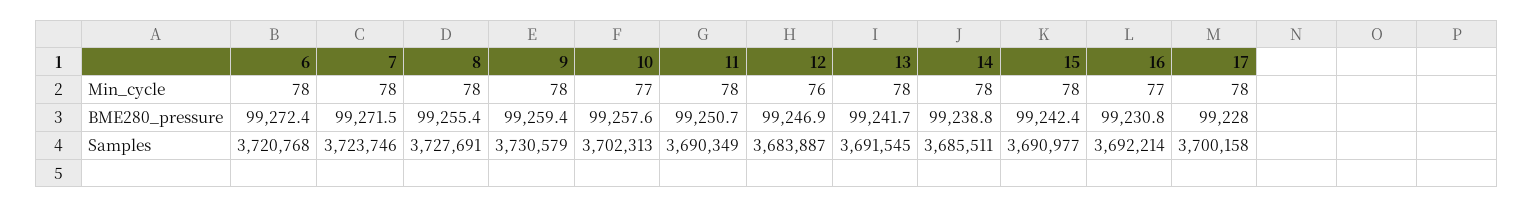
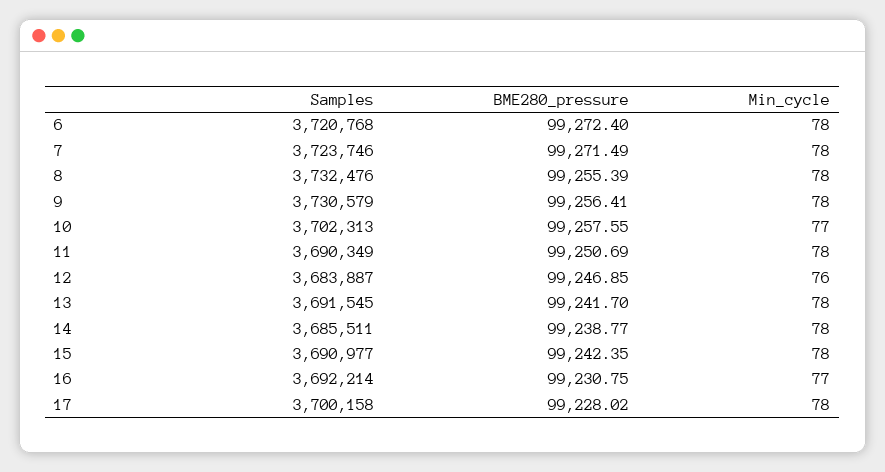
  {
    "6": {
      "Min_cycle": 78,
      "BME280_pressure": 99272.4,
      "Samples": 3720768
    },
    "7": {
      "Min_cycle": 78,
      "BME280_pressure": 99271.49,
      "Samples": 3723746
    },
    "8": {
      "Min_cycle": 78,
      "BME280_pressure": 99255.39,
-     "Samples": 3727691
+     "Samples": 3732476
    },
    "9": {
      "Min_cycle": 78,
-     "BME280_pressure": 99259.4,
+     "BME280_pressure": 99256.41,
      "Samples": 3730579
    },
    "10": {
      "Min_cycle": 77,
      "BME280_pressure": 99257.55,
      "Samples": 3702313
    },
    "11": {
      "Min_cycle": 78,
      "BME280_pressure": 99250.69,
      "Samples": 3690349
    },
    "12": {
      "Min_cycle": 76,
      "BME280_pressure": 99246.85,
      "Samples": 3683887
    },
    "13": {
      "Min_cycle": 78,
      "BME280_pressure": 99241.7,
      "Samples": 3691545
    },
    "14": {
      "Min_cycle": 78,
      "BME280_pressure": 99238.77,
      "Samples": 3685511
    },
    "15": {
      "Min_cycle": 78,
      "BME280_pressure": 99242.35,
      "Samples": 3690977
    },
    "16": {
      "Min_cycle": 77,
      "BME280_pressure": 99230.75,
      "Samples": 3692214
    },
    "17": {
      "Min_cycle": 78,
      "BME280_pressure": 99228.02,
      "Samples": 3700158
    }
  }

